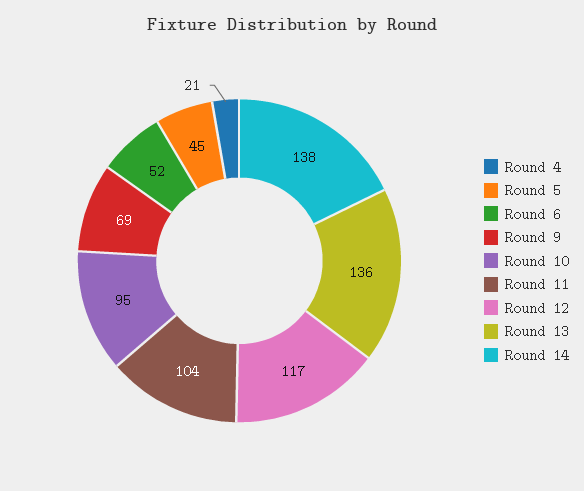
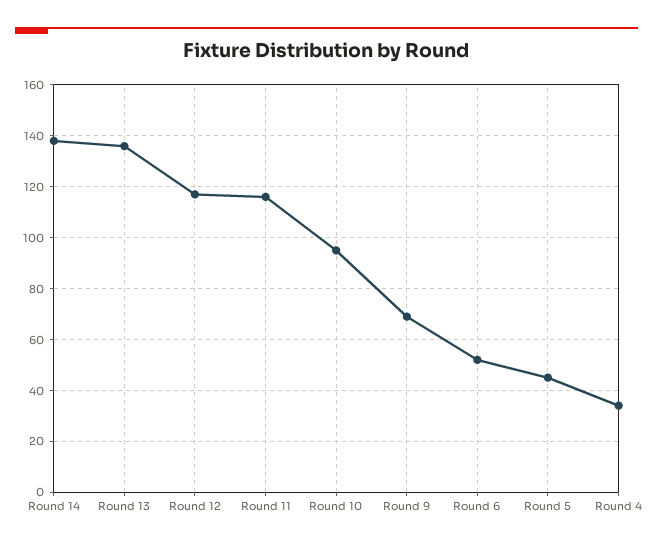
  {
-   "Round 4": 21,
+   "Round 4": 35,
    "Round 5": 45,
    "Round 6": 52,
    "Round 9": 69,
    "Round 10": 95,
-   "Round 11": 104,
+   "Round 11": 115,
    "Round 12": 117,
    "Round 13": 136,
    "Round 14": 138
  }

